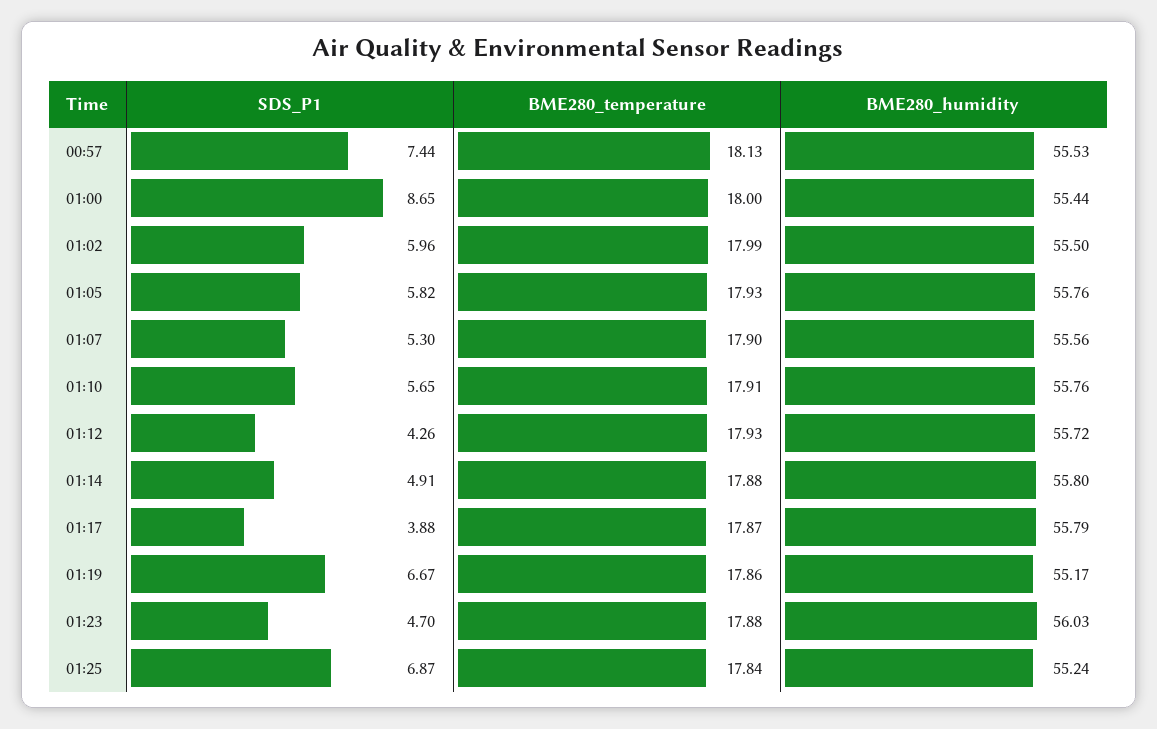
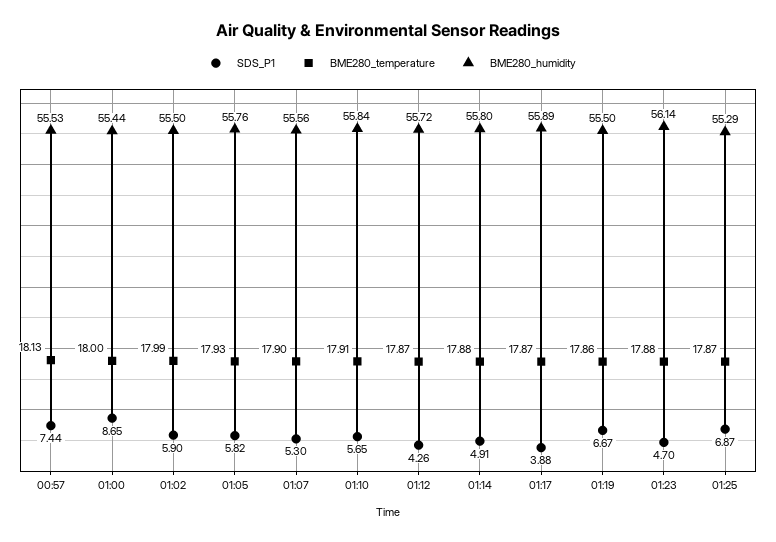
  {
    "SDS_P1": {
      "00:57": 7.44,
      "01:00": 8.65,
-     "01:02": 5.96,
+     "01:02": 5.9,
      "01:05": 5.82,
      "01:07": 5.3,
      "01:10": 5.65,
      "01:12": 4.26,
      "01:14": 4.91,
      "01:17": 3.88,
      "01:19": 6.67,
      "01:23": 4.7,
      "01:25": 6.87
    },
    "BME280_temperature": {
      "00:57": 18.13,
      "01:00": 18,
      "01:02": 17.99,
      "01:05": 17.93,
      "01:07": 17.9,
      "01:10": 17.91,
-     "01:12": 17.93,
+     "01:12": 17.87,
      "01:14": 17.88,
      "01:17": 17.87,
      "01:19": 17.86,
      "01:23": 17.88,
-     "01:25": 17.84
+     "01:25": 17.87
    },
    "BME280_humidity": {
      "00:57": 55.53,
      "01:00": 55.44,
      "01:02": 55.5,
      "01:05": 55.76,
      "01:07": 55.56,
-     "01:10": 55.76,
+     "01:10": 55.84,
      "01:12": 55.72,
      "01:14": 55.8,
-     "01:17": 55.79,
+     "01:17": 55.89,
-     "01:19": 55.17,
+     "01:19": 55.5,
-     "01:23": 56.03,
+     "01:23": 56.14,
-     "01:25": 55.24
+     "01:25": 55.29
    }
  }

